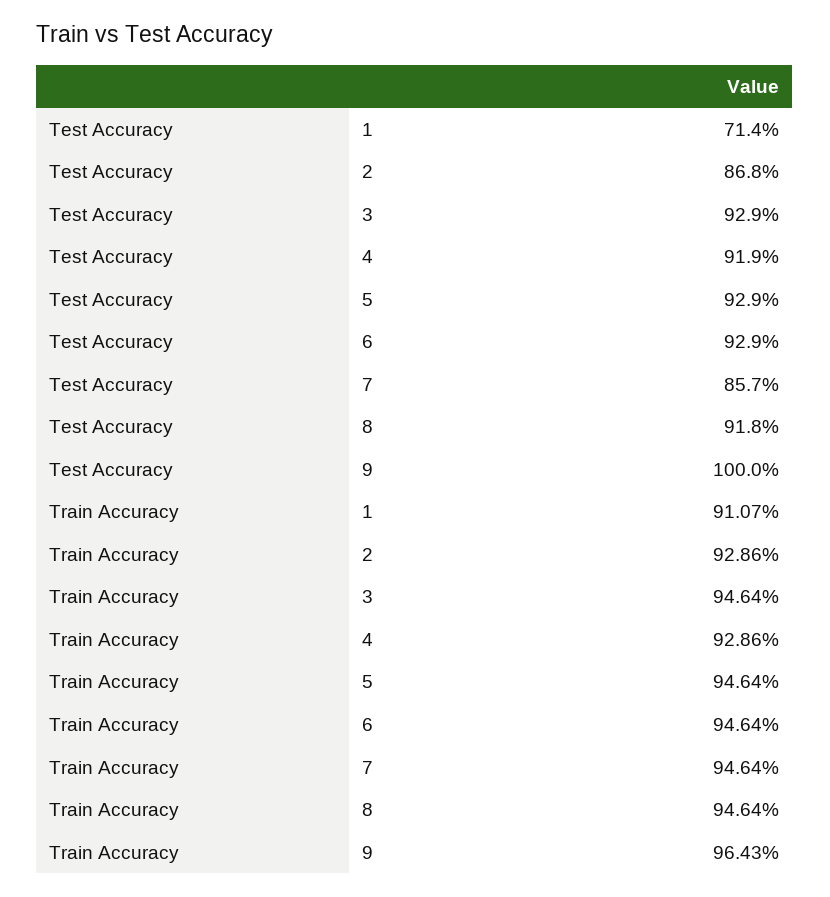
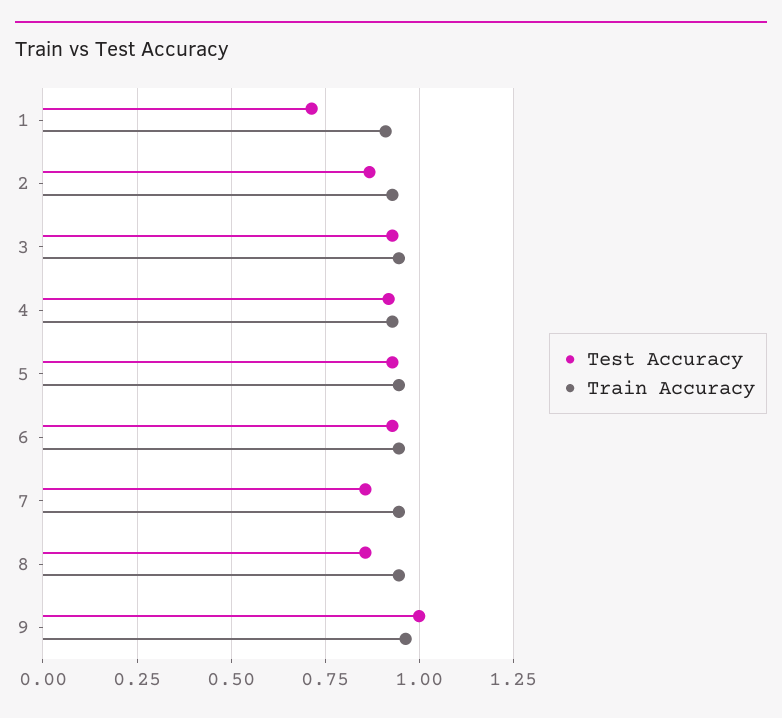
  {
    "Test Accuracy": {
      "1": 0.714,
      "2": 0.868,
      "3": 0.929,
      "4": 0.919,
      "5": 0.929,
      "6": 0.929,
      "7": 0.857,
-     "8": 0.918,
+     "8": 0.85,
      "9": 1
    },
    "Train Accuracy": {
      "1": 0.9107,
      "2": 0.9286,
      "3": 0.9464,
      "4": 0.9286,
      "5": 0.9464,
      "6": 0.9464,
      "7": 0.9464,
      "8": 0.9464,
      "9": 0.9643
    }
  }

